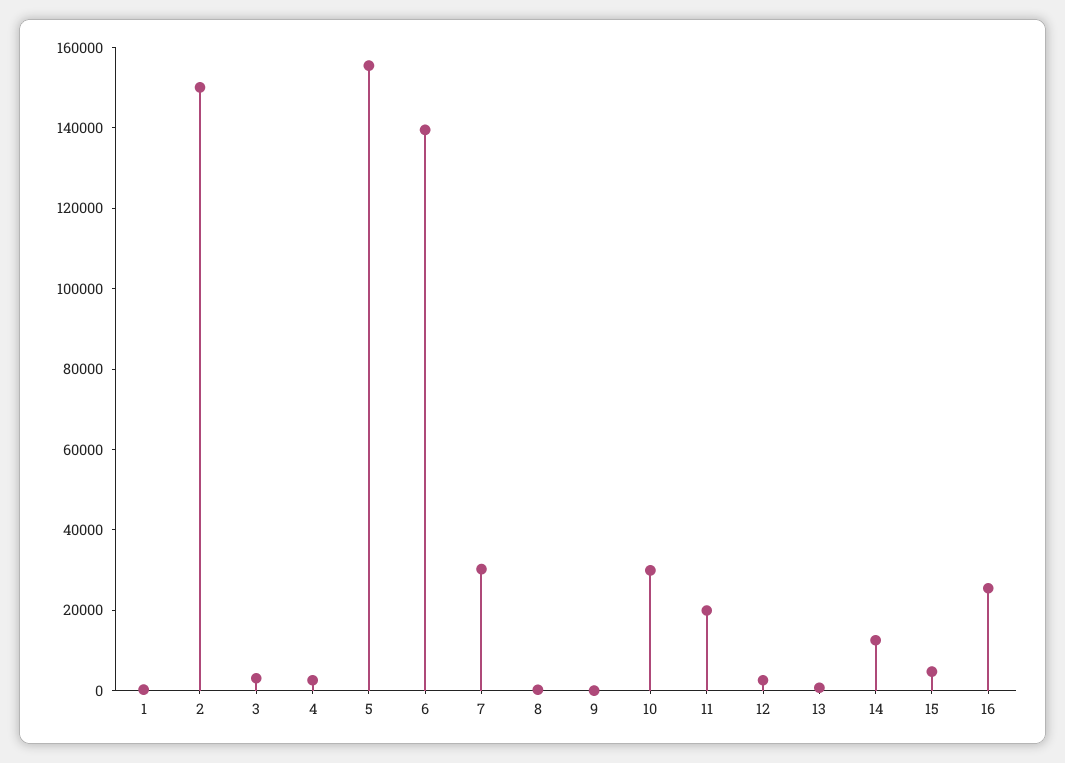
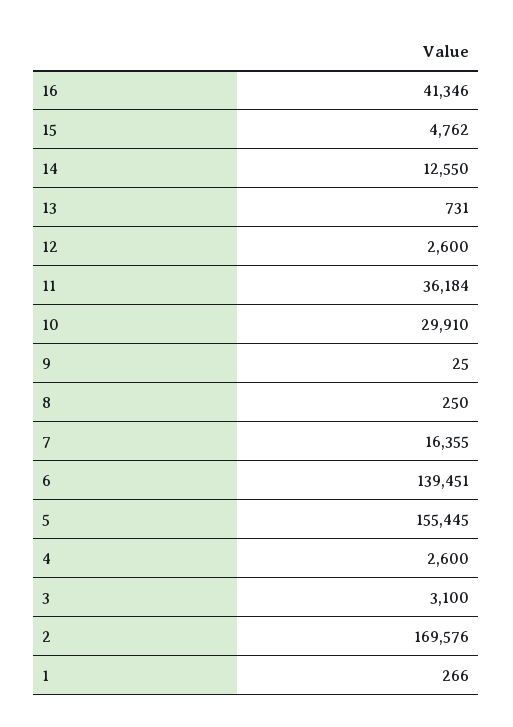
  {
    "1": 266,
-   "2": 150000,
+   "2": 169576,
    "3": 3100,
    "4": 2600,
    "5": 155445,
    "6": 139451,
-   "7": 30000,
+   "7": 16355,
    "8": 250,
    "9": 25,
    "10": 29910,
-   "11": 20000,
+   "11": 36184,
    "12": 2600,
    "13": 731,
    "14": 12550,
    "15": 4762,
-   "16": 25000
+   "16": 41346
  }

